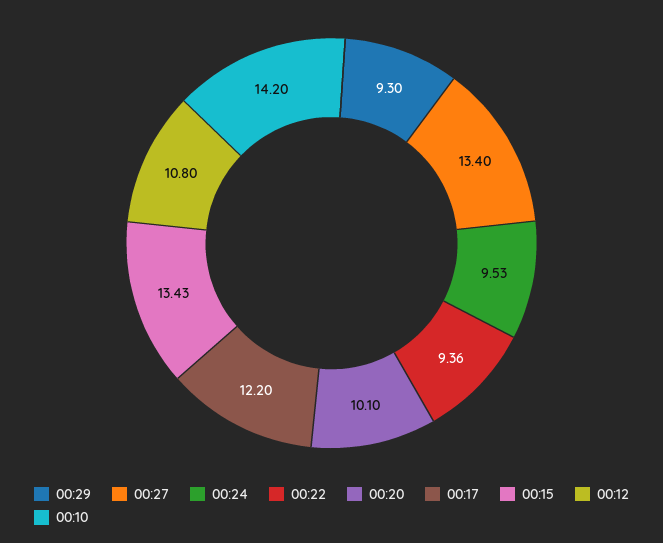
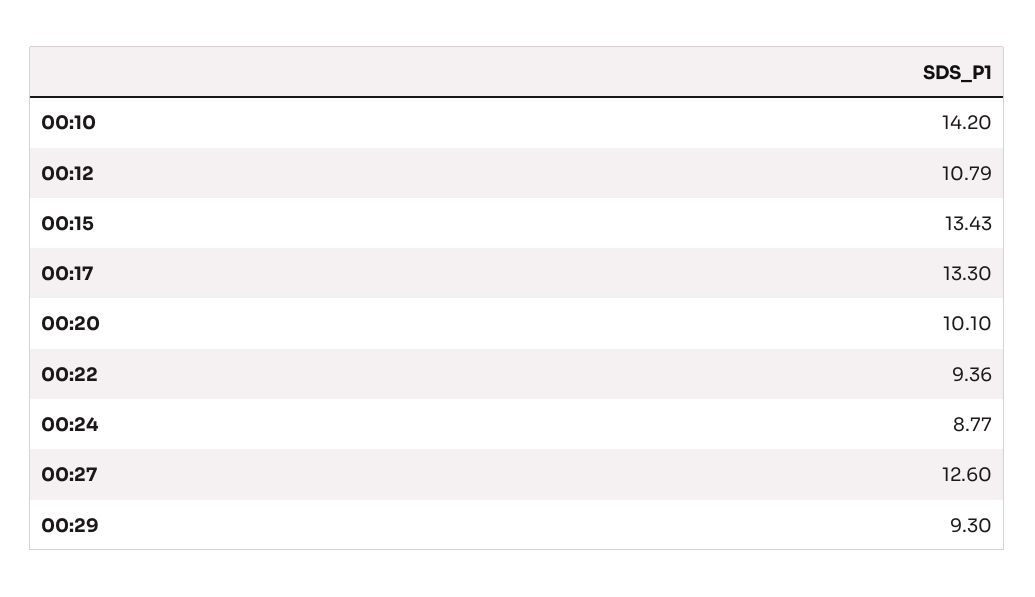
  {
    "00:29": 9.3,
-   "00:27": 13.4,
+   "00:27": 12.6,
-   "00:24": 9.53,
+   "00:24": 8.77,
    "00:22": 9.36,
    "00:20": 10.1,
-   "00:17": 12.2,
+   "00:17": 13.3,
    "00:15": 13.43,
-   "00:12": 10.8,
+   "00:12": 10.79,
    "00:10": 14.2
  }

